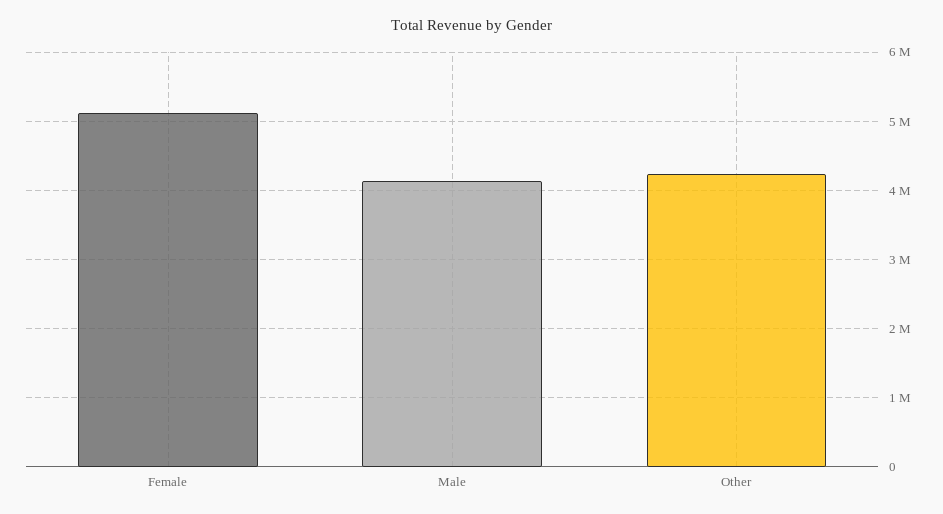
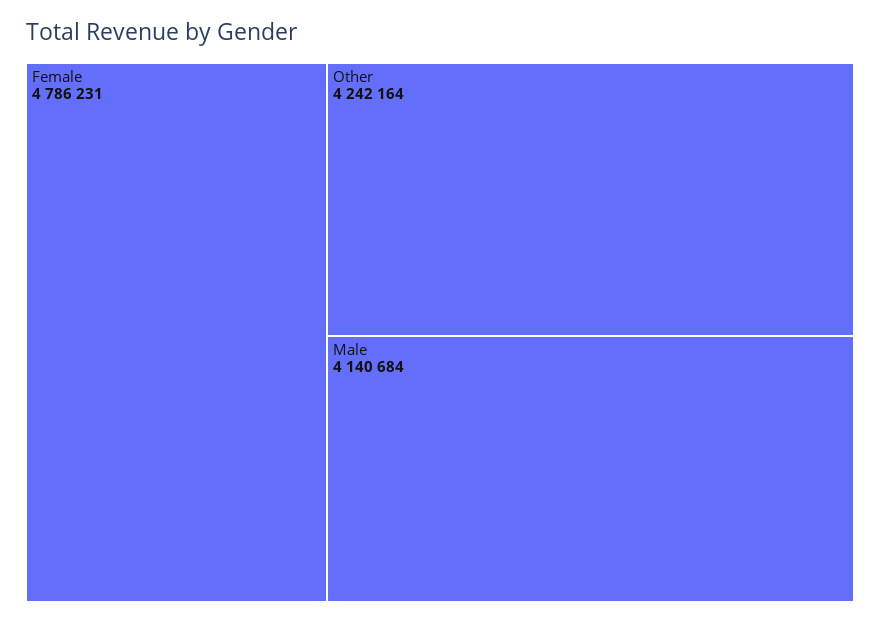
  {
-   "Female": 5100000,
+   "Female": 4786231,
    "Male": 4140684,
    "Other": 4242164
  }

